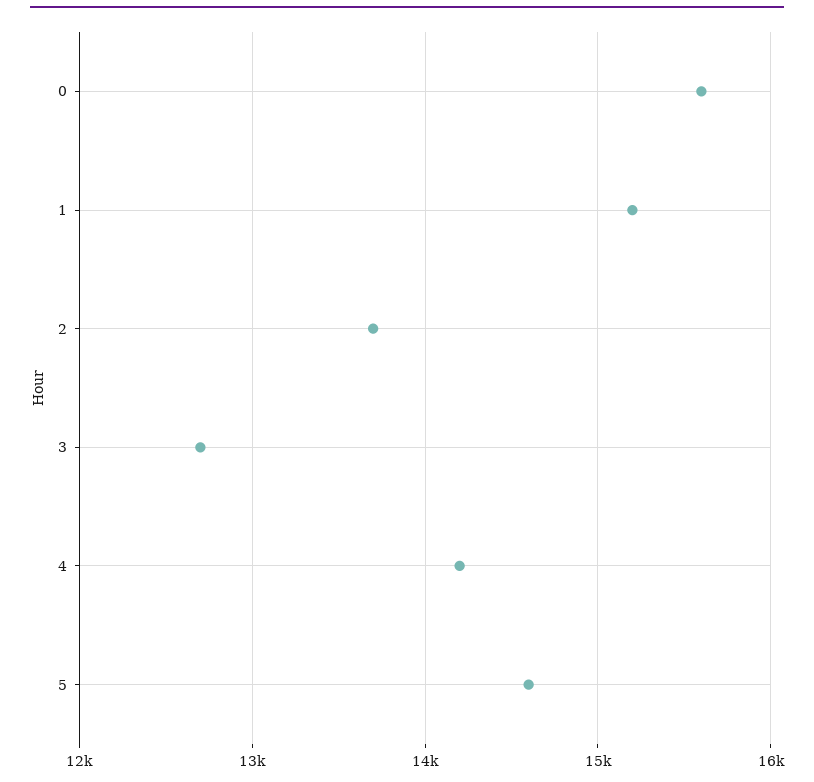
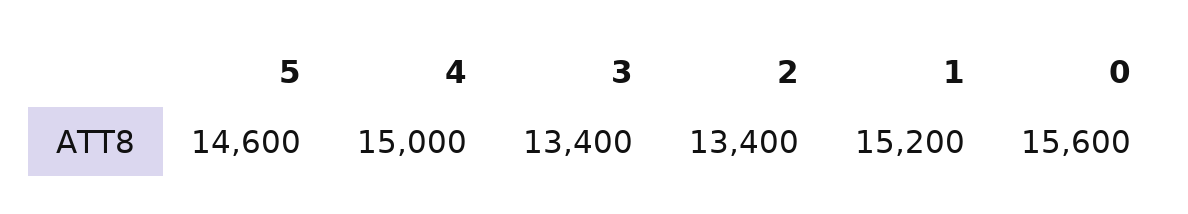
  {
    "0": 15600,
    "1": 15200,
-   "2": 13700,
+   "2": 13400,
-   "3": 12700,
+   "3": 13400,
-   "4": 14200,
+   "4": 15000,
    "5": 14600
  }

